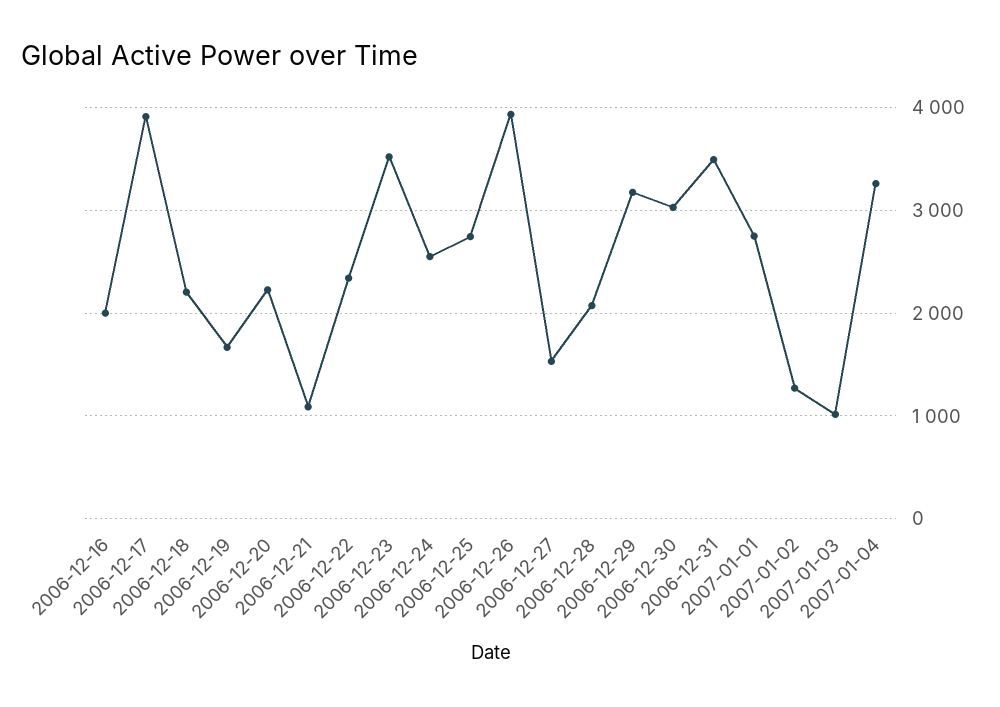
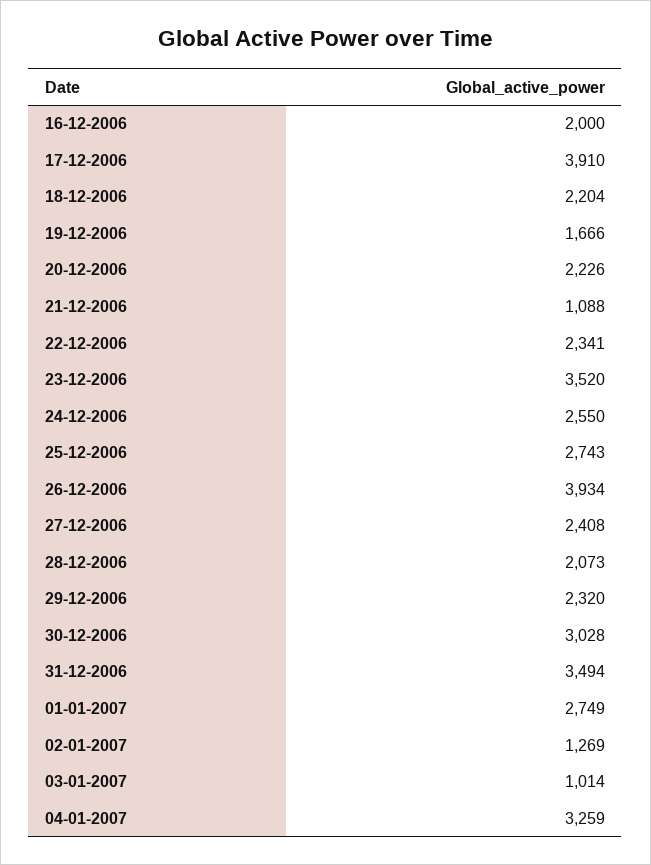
  {
    "2006-12-16": 2000,
    "2006-12-17": 3910,
    "2006-12-18": 2204,
    "2006-12-19": 1666,
    "2006-12-20": 2226,
    "2006-12-21": 1088,
    "2006-12-22": 2341,
    "2006-12-23": 3520,
    "2006-12-24": 2550,
    "2006-12-25": 2743,
    "2006-12-26": 3934,
-   "2006-12-27": 1500,
+   "2006-12-27": 2408,
    "2006-12-28": 2073,
-   "2006-12-29": 3200,
+   "2006-12-29": 2320,
    "2006-12-30": 3028,
    "2006-12-31": 3494,
    "2007-01-01": 2749,
    "2007-01-02": 1269,
    "2007-01-03": 1014,
    "2007-01-04": 3259
  }

